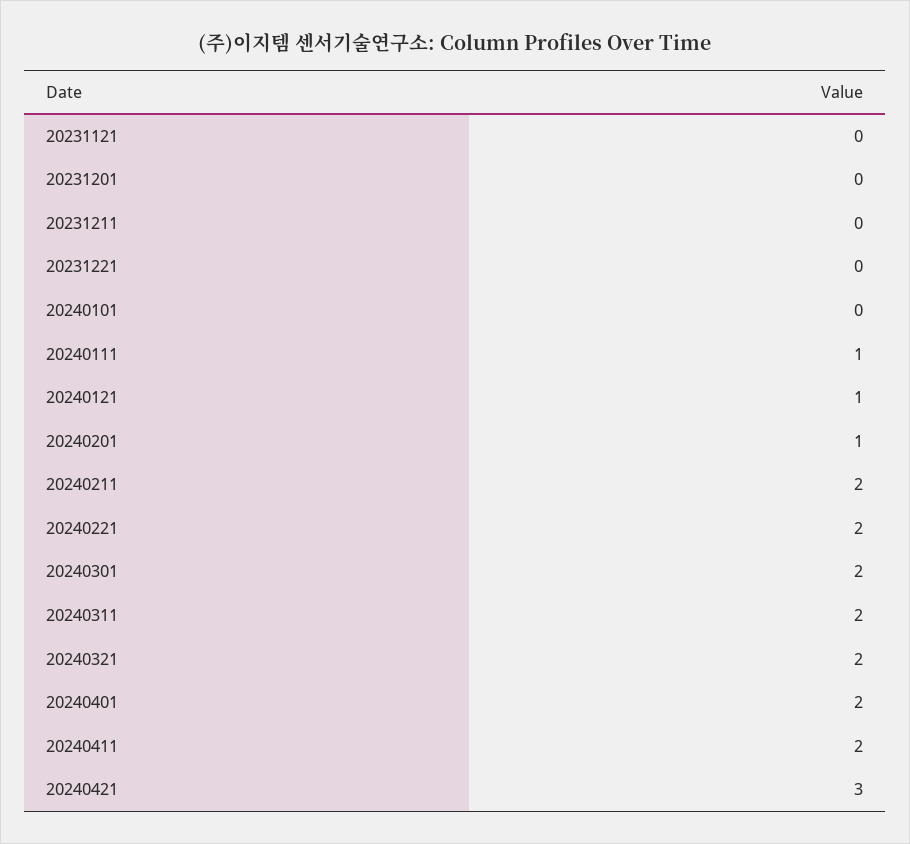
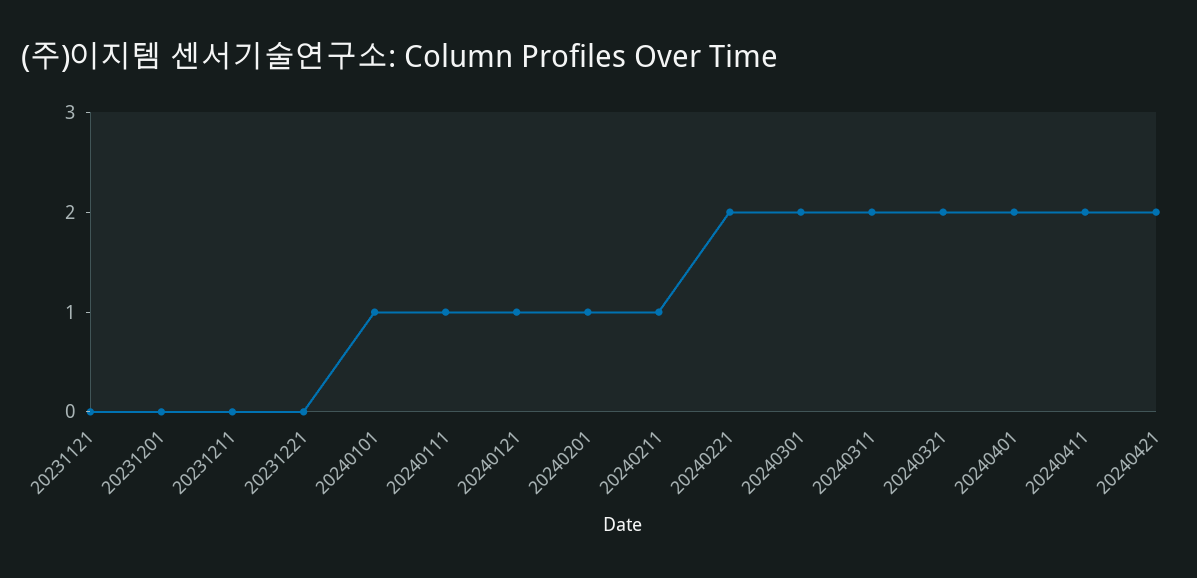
  {
    "20231121": 0,
    "20231201": 0,
    "20231211": 0,
    "20231221": 0,
-   "20240101": 0,
+   "20240101": 1,
    "20240111": 1,
    "20240121": 1,
    "20240201": 1,
-   "20240211": 2,
+   "20240211": 1,
    "20240221": 2,
    "20240301": 2,
    "20240311": 2,
    "20240321": 2,
    "20240401": 2,
    "20240411": 2,
-   "20240421": 3
+   "20240421": 2
  }

